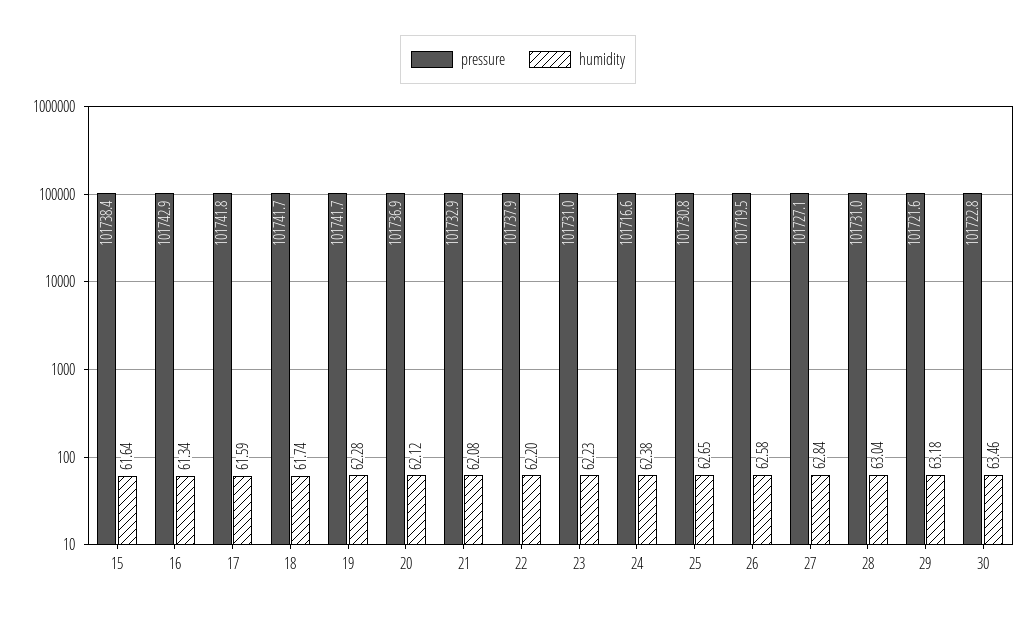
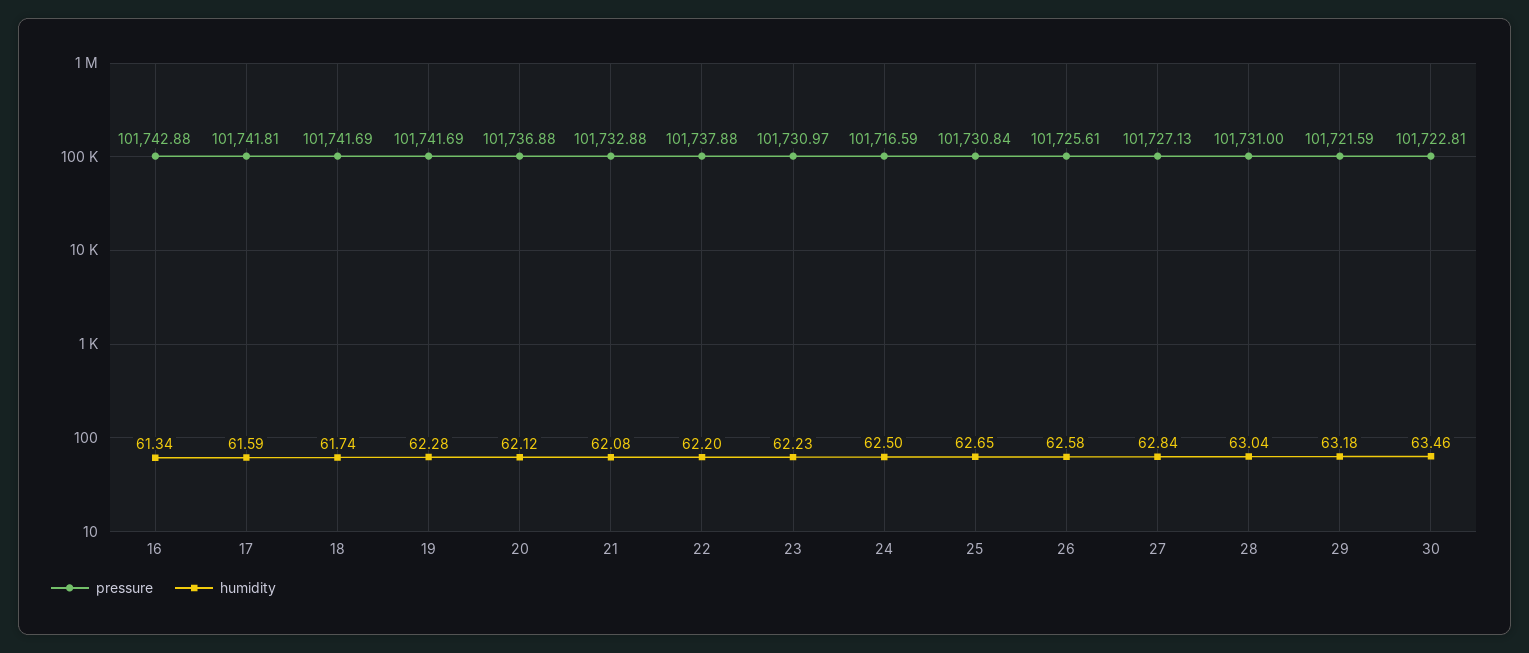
  {
    "pressure": {
-     "15": 101738.4,
      "16": 101742.88,
      "17": 101741.81,
      "18": 101741.69,
      "19": 101741.69,
      "20": 101736.88,
      "21": 101732.88,
      "22": 101737.88,
      "23": 101730.97,
      "24": 101716.59,
      "25": 101730.84,
-     "26": 101719.5,
+     "26": 101725.61,
      "27": 101727.13,
      "28": 101731,
      "29": 101721.59,
      "30": 101722.81
    },
    "humidity": {
-     "15": 61.64,
      "16": 61.34,
      "17": 61.59,
      "18": 61.74,
      "19": 62.28,
      "20": 62.12,
      "21": 62.08,
      "22": 62.2,
      "23": 62.23,
-     "24": 62.38,
+     "24": 62.5,
      "25": 62.65,
      "26": 62.58,
      "27": 62.84,
      "28": 63.04,
      "29": 63.18,
      "30": 63.46
    }
  }

